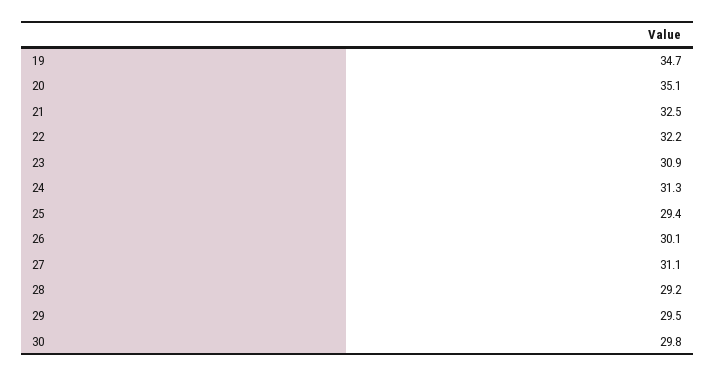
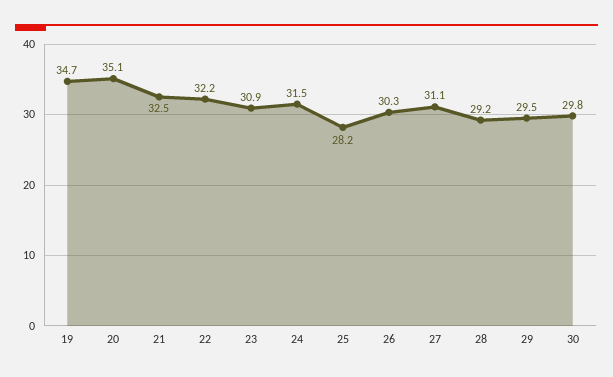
  {
    "19": 34.7,
    "20": 35.1,
    "21": 32.5,
    "22": 32.2,
    "23": 30.9,
-   "24": 31.3,
+   "24": 31.5,
-   "25": 29.4,
+   "25": 28.2,
-   "26": 30.1,
+   "26": 30.3,
    "27": 31.1,
    "28": 29.2,
    "29": 29.5,
    "30": 29.8
  }

